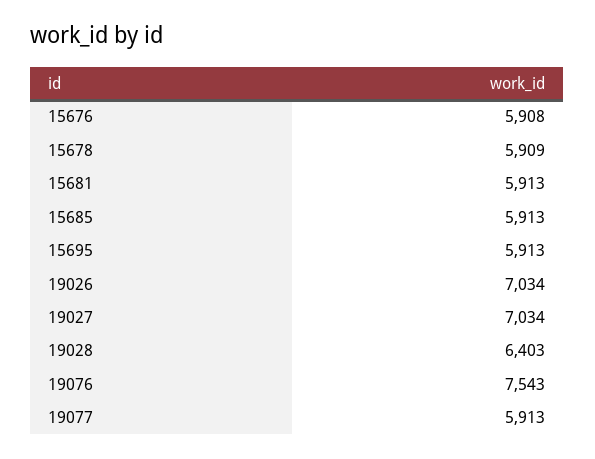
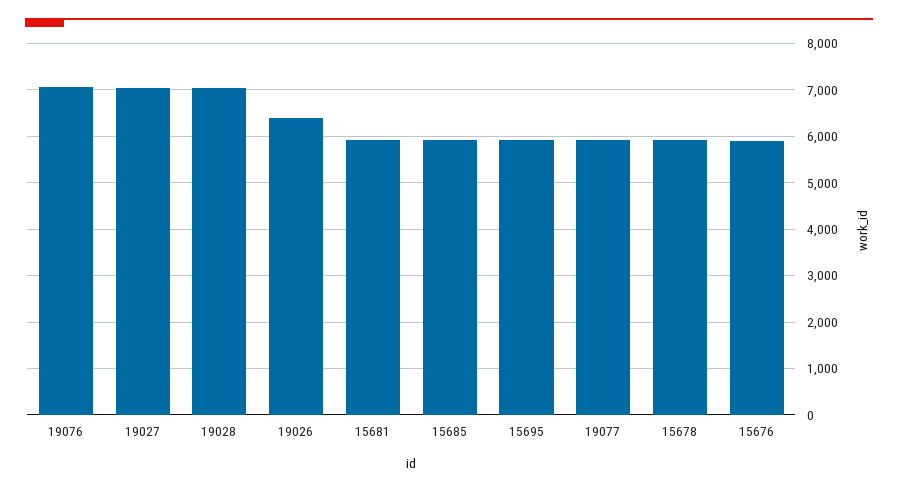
  {
    "15676": 5908,
    "15678": 5909,
    "15681": 5913,
    "15685": 5913,
    "15695": 5913,
-   "19026": 7034,
+   "19026": 6400,
    "19027": 7034,
-   "19028": 6403,
+   "19028": 7000,
-   "19076": 7543,
+   "19076": 7000,
    "19077": 5913
  }

